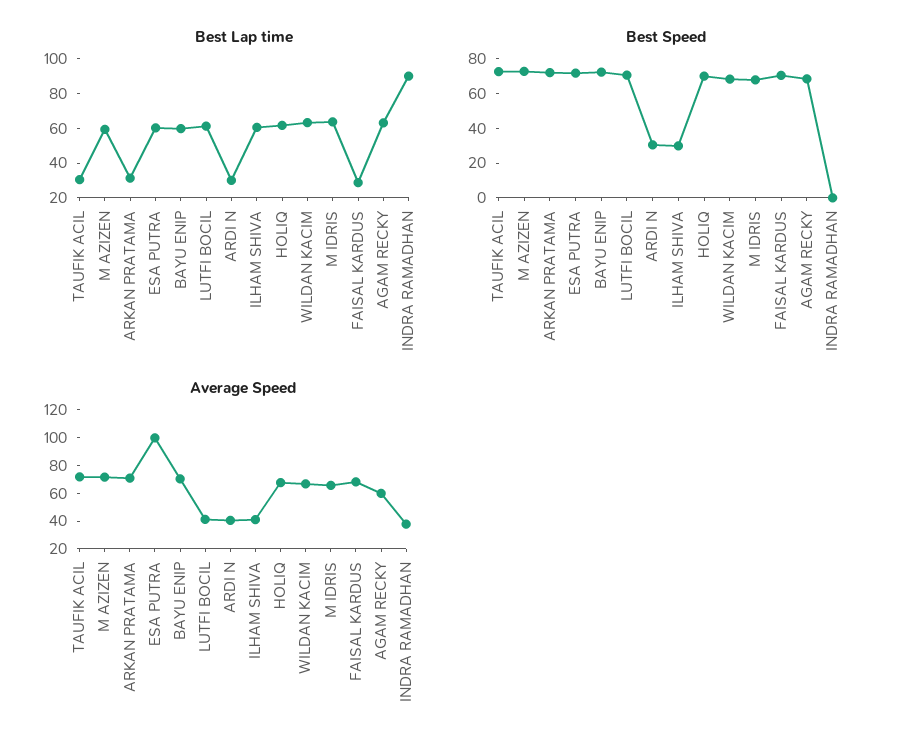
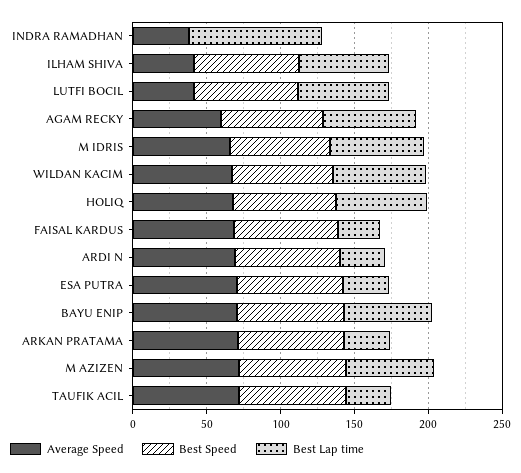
  {
    "Best Lap time": {
      "TAUFIK ACIL": 30,
      "M AZIZEN": 60,
      "ARKAN PRATAMA": 30,
-     "ESA PUTRA": 60,
+     "ESA PUTRA": 30,
      "BAYU ENIP": 60,
      "LUTFI BOCIL": 60,
      "ARDI N": 30,
      "ILHAM SHIVA": 60,
      "HOLIQ": 60,
      "WILDAN KACIM": 65,
      "M IDRIS": 65,
      "FAISAL KARDUS": 30,
      "AGAM RECKY": 65,
      "INDRA RAMADHAN": 90
    },
    "Best Speed": {
      "TAUFIK ACIL": 75,
      "M AZIZEN": 75,
      "ARKAN PRATAMA": 70,
      "ESA PUTRA": 70,
      "BAYU ENIP": 70,
      "LUTFI BOCIL": 70,
-     "ARDI N": 30,
+     "ARDI N": 70,
-     "ILHAM SHIVA": 30,
+     "ILHAM SHIVA": 70,
      "HOLIQ": 70,
      "WILDAN KACIM": 70,
      "M IDRIS": 70,
      "FAISAL KARDUS": 70,
      "AGAM RECKY": 70,
      "INDRA RAMADHAN": 0
    },
    "Average Speed": {
      "TAUFIK ACIL": 70,
      "M AZIZEN": 70,
      "ARKAN PRATAMA": 70,
-     "ESA PUTRA": 100,
+     "ESA PUTRA": 70,
      "BAYU ENIP": 70,
      "LUTFI BOCIL": 40,
-     "ARDI N": 40,
+     "ARDI N": 70,
      "ILHAM SHIVA": 40,
      "HOLIQ": 70,
      "WILDAN KACIM": 70,
      "M IDRIS": 70,
      "FAISAL KARDUS": 70,
      "AGAM RECKY": 60,
      "INDRA RAMADHAN": 40
    }
  }

